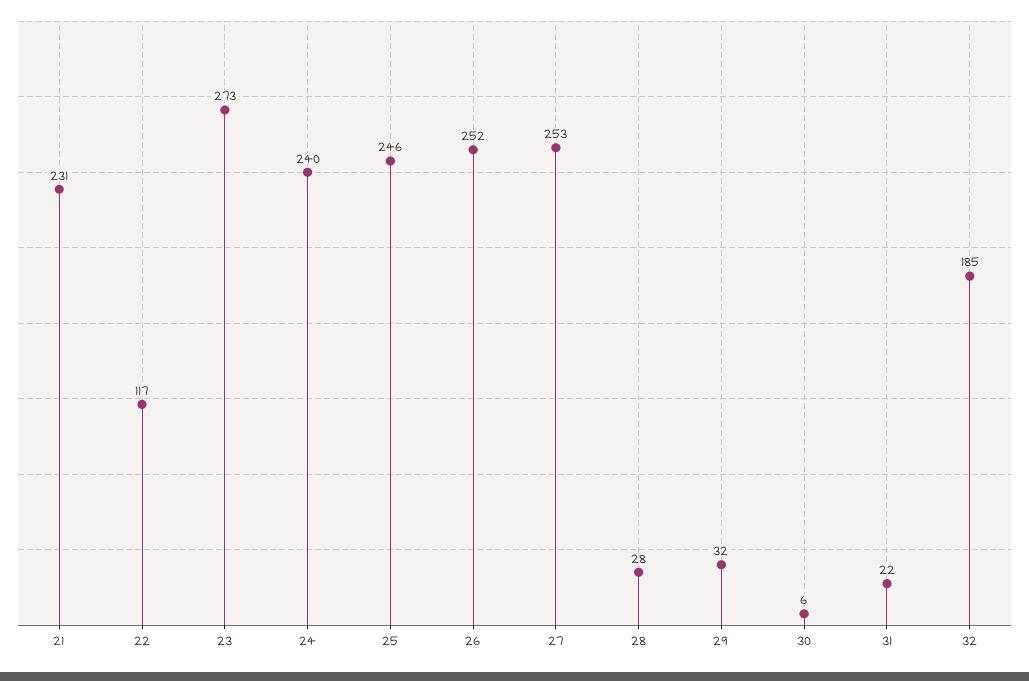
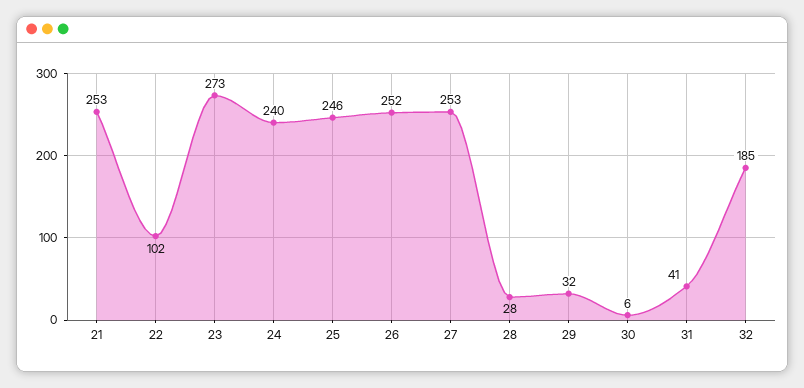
  {
-   "21": 231,
+   "21": 253,
-   "22": 117,
+   "22": 102,
    "23": 273,
    "24": 240,
    "25": 246,
    "26": 252,
    "27": 253,
    "28": 28,
    "29": 32,
    "30": 6,
-   "31": 22,
+   "31": 41,
    "32": 185
  }

